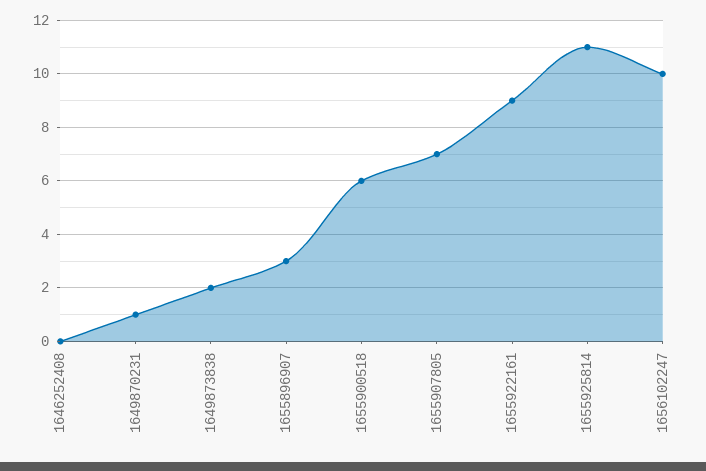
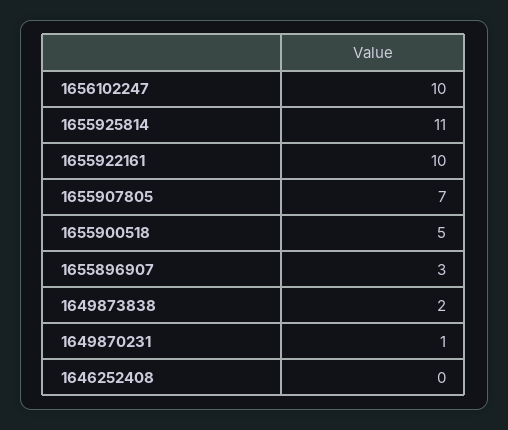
  {
    "1646252408": 0,
    "1649870231": 1,
    "1649873838": 2,
    "1655896907": 3,
-   "1655900518": 6,
+   "1655900518": 5,
    "1655907805": 7,
-   "1655922161": 9,
+   "1655922161": 10,
    "1655925814": 11,
    "1656102247": 10
  }

